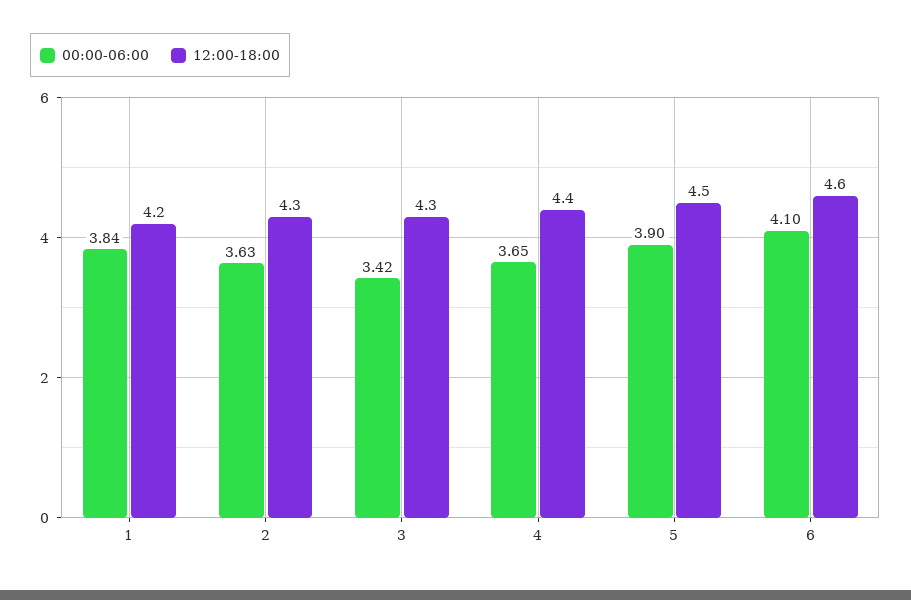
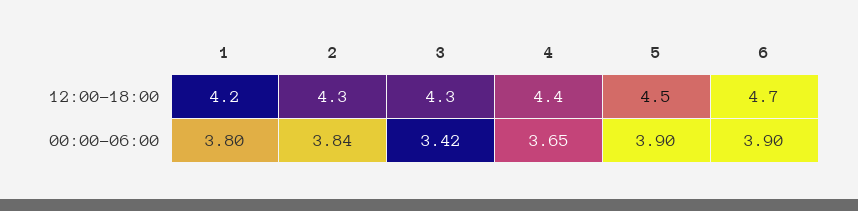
  {
    "00:00-06:00": {
-     "1": 3.84,
+     "1": 3.8,
-     "2": 3.63,
+     "2": 3.84,
      "3": 3.42,
      "4": 3.65,
      "5": 3.9,
-     "6": 4.1
+     "6": 3.9
    },
    "12:00-18:00": {
      "1": 4.2,
      "2": 4.3,
      "3": 4.3,
      "4": 4.4,
      "5": 4.5,
-     "6": 4.6
+     "6": 4.7
    }
  }

